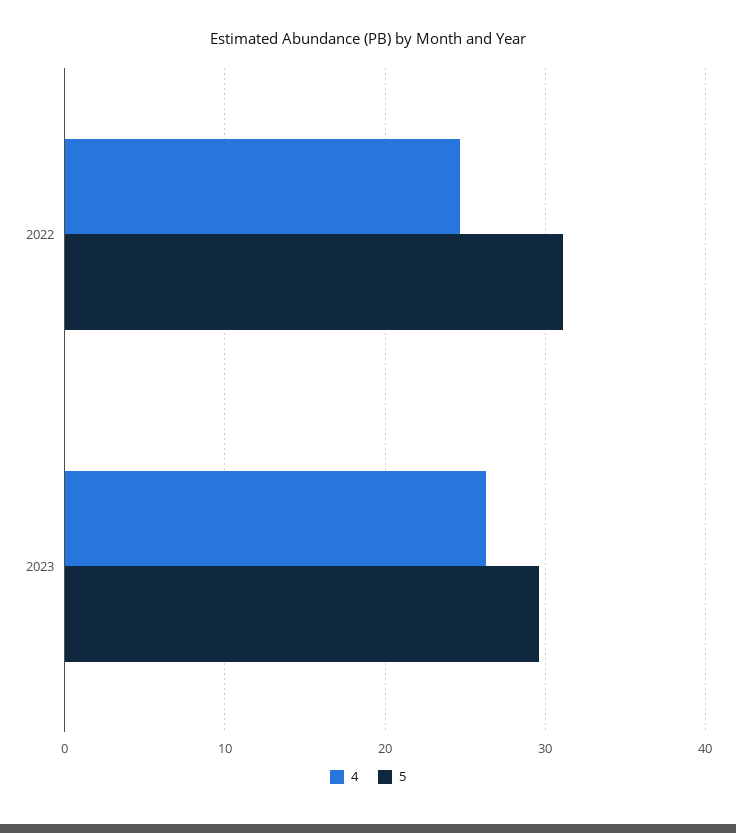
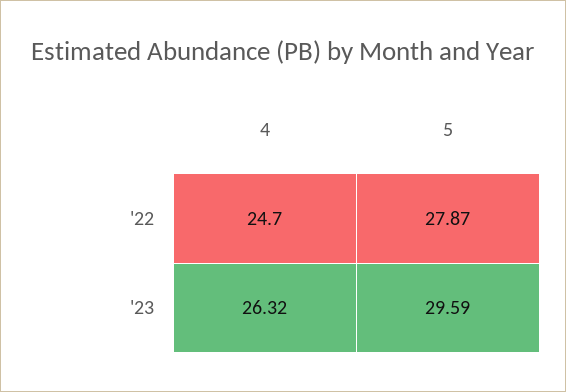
  {
    "4": {
      "2022": 24.7,
      "2023": 26.32
    },
    "5": {
-     "2022": 31,
+     "2022": 27.87,
      "2023": 29.59
    }
  }

